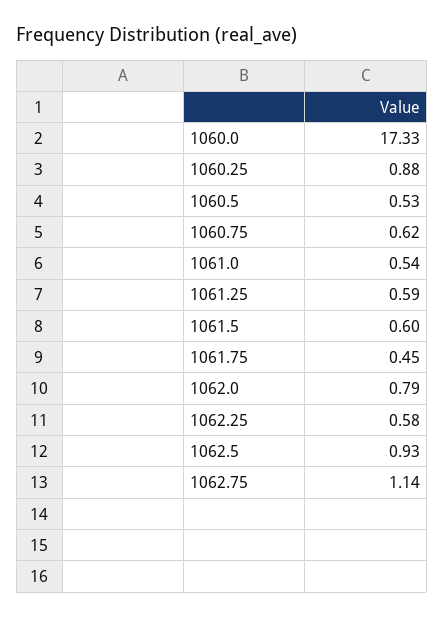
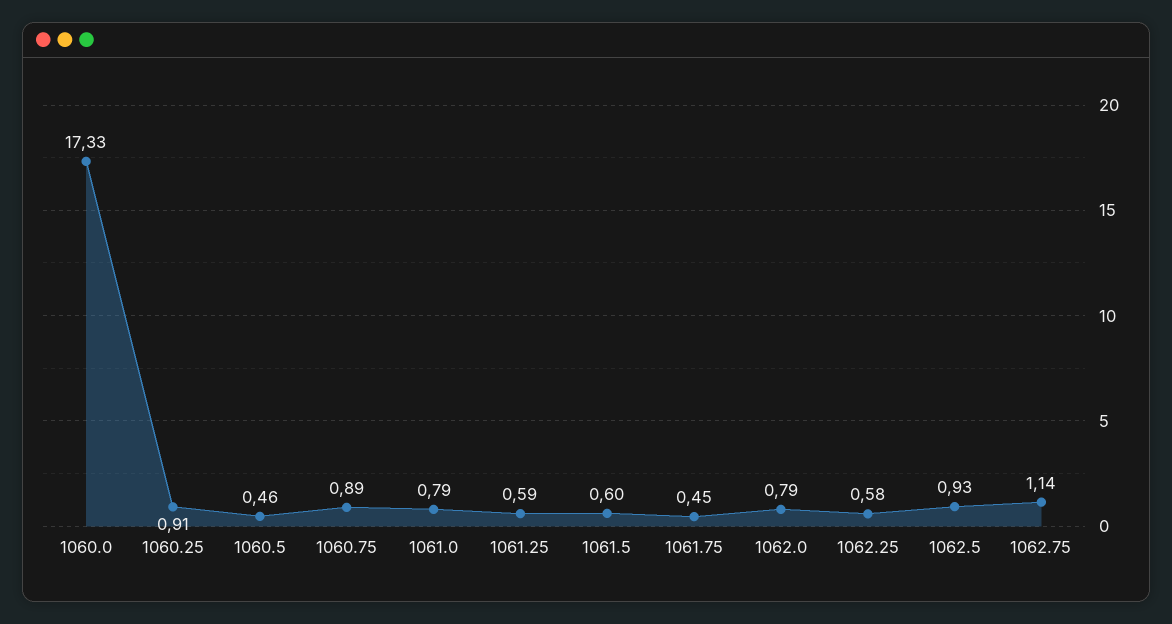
  {
    "1060.0": 17.33,
-   "1060.25": 0.88,
+   "1060.25": 0.91,
-   "1060.5": 0.53,
+   "1060.5": 0.46,
-   "1060.75": 0.62,
+   "1060.75": 0.89,
-   "1061.0": 0.54,
+   "1061.0": 0.79,
    "1061.25": 0.59,
    "1061.5": 0.6,
    "1061.75": 0.45,
    "1062.0": 0.79,
    "1062.25": 0.58,
    "1062.5": 0.93,
    "1062.75": 1.14
  }

